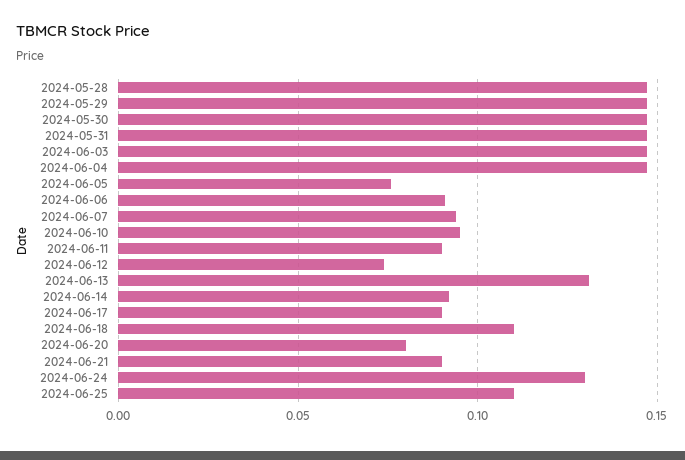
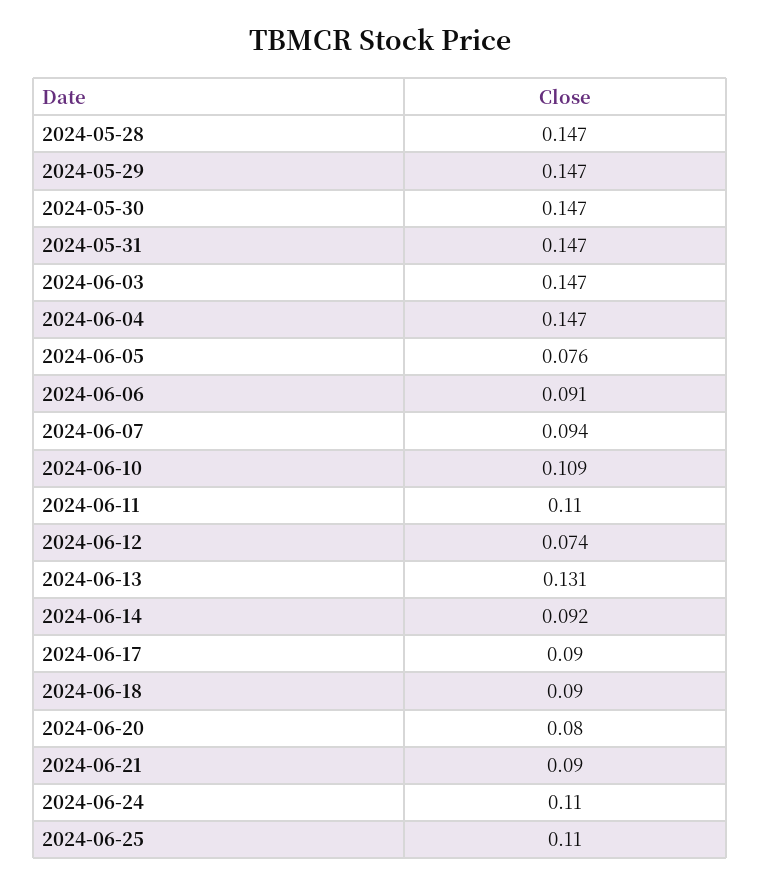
  {
    "2024-05-28": 0.147,
    "2024-05-29": 0.147,
    "2024-05-30": 0.147,
    "2024-05-31": 0.147,
    "2024-06-03": 0.147,
    "2024-06-04": 0.147,
    "2024-06-05": 0.076,
    "2024-06-06": 0.091,
    "2024-06-07": 0.094,
-   "2024-06-10": 0.095,
+   "2024-06-10": 0.109,
-   "2024-06-11": 0.09,
+   "2024-06-11": 0.11,
    "2024-06-12": 0.074,
    "2024-06-13": 0.131,
    "2024-06-14": 0.092,
    "2024-06-17": 0.09,
-   "2024-06-18": 0.11,
+   "2024-06-18": 0.09,
    "2024-06-20": 0.08,
    "2024-06-21": 0.09,
-   "2024-06-24": 0.13,
+   "2024-06-24": 0.11,
    "2024-06-25": 0.11
  }

